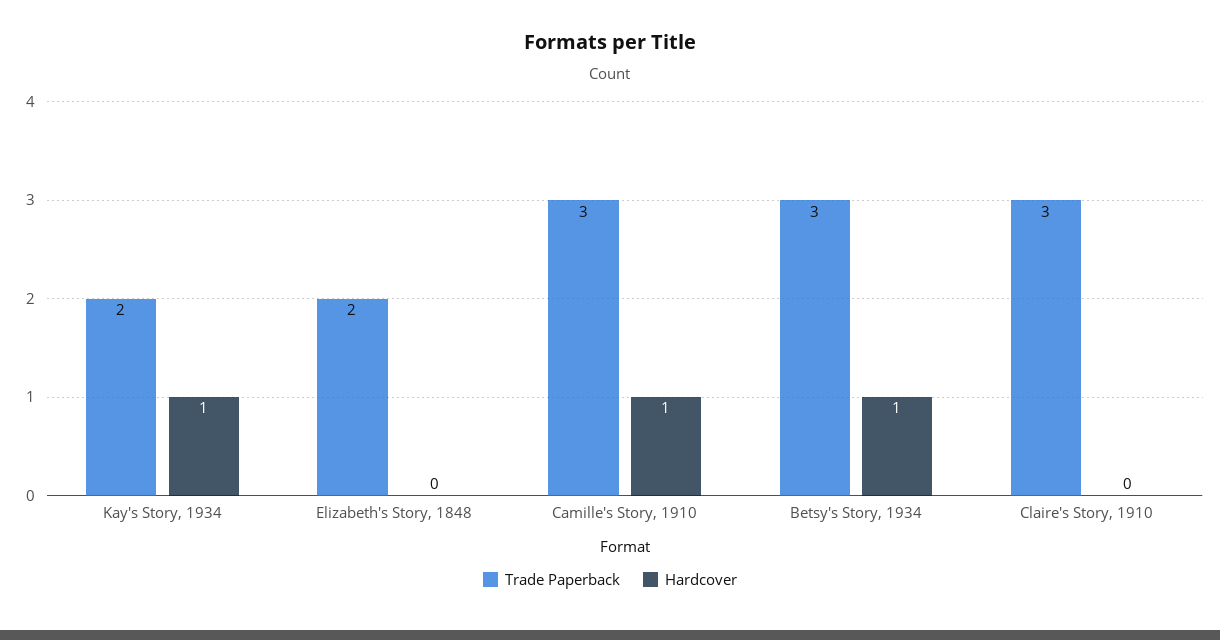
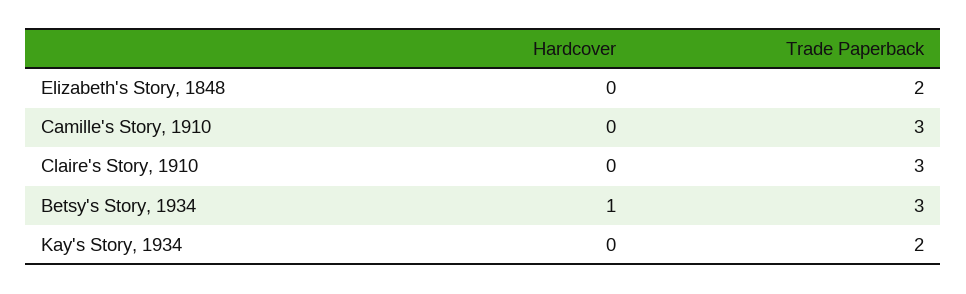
  {
    "Trade Paperback": {
      "Kay's Story, 1934": 2,
      "Elizabeth's Story, 1848": 2,
      "Camille's Story, 1910": 3,
      "Betsy's Story, 1934": 3,
      "Claire's Story, 1910": 3
    },
    "Hardcover": {
-     "Kay's Story, 1934": 1,
+     "Kay's Story, 1934": 0,
      "Elizabeth's Story, 1848": 0,
-     "Camille's Story, 1910": 1,
+     "Camille's Story, 1910": 0,
      "Betsy's Story, 1934": 1,
      "Claire's Story, 1910": 0
    }
  }

